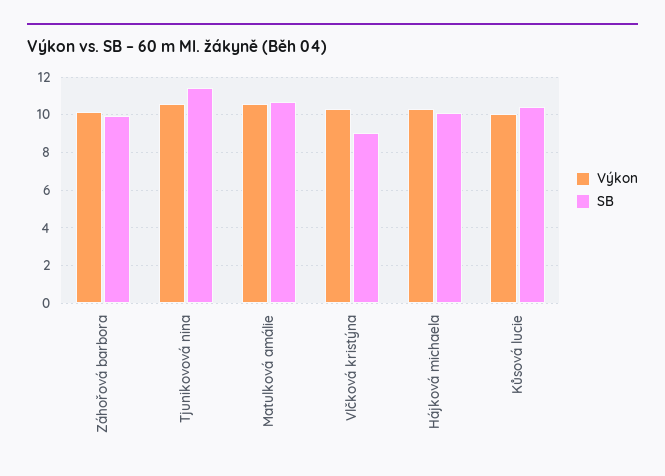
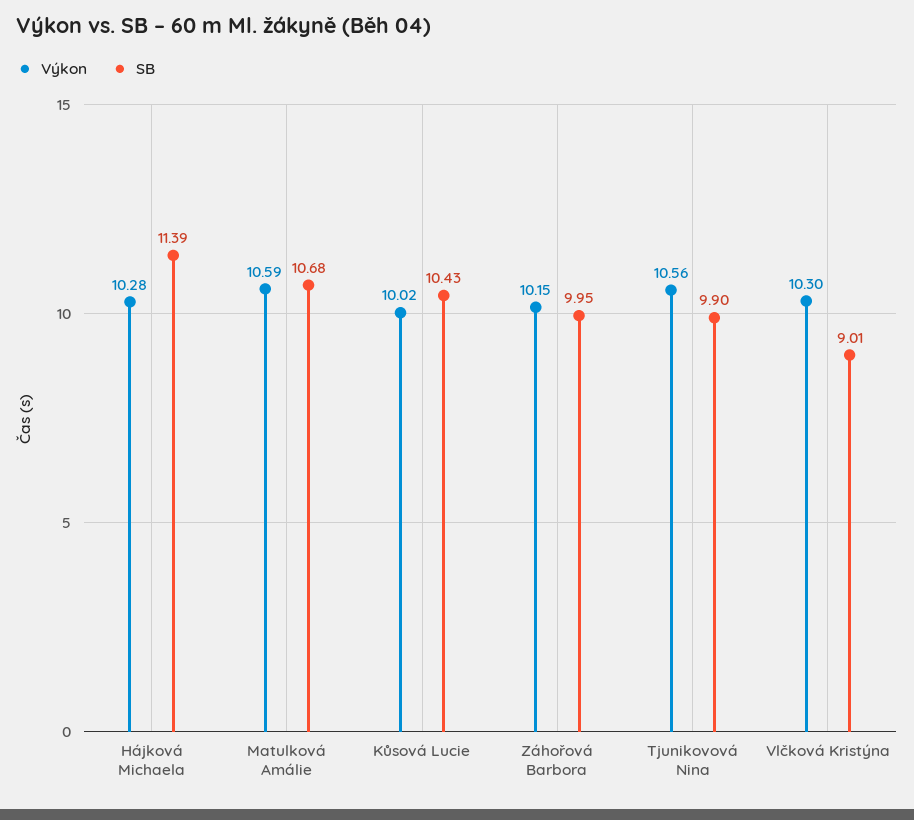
  {
    "Výkon": {
      "Záhořová barbora": 10.15,
      "Tjunikovová nina": 10.56,
      "Matulková amálie": 10.59,
      "Vlčková kristýna": 10.3,
      "Hájková michaela": 10.28,
      "Kůsová lucie": 10.02
    },
    "SB": {
      "Záhořová barbora": 9.95,
-     "Tjunikovová nina": 11.5,
+     "Tjunikovová nina": 9.9,
      "Matulková amálie": 10.68,
      "Vlčková kristýna": 9.01,
-     "Hájková michaela": 10,
+     "Hájková michaela": 11.39,
      "Kůsová lucie": 10.43
    }
  }

